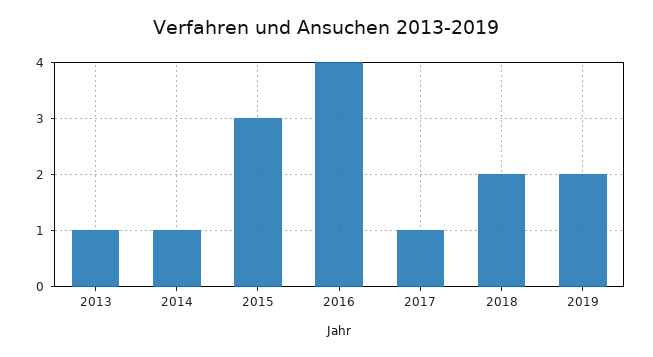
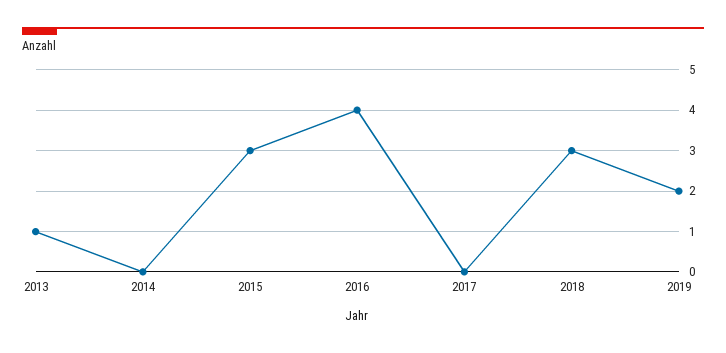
  {
    "2013": 1,
-   "2014": 1,
+   "2014": 0,
    "2015": 3,
    "2016": 4,
-   "2017": 1,
+   "2017": 0,
-   "2018": 2,
+   "2018": 3,
    "2019": 2
  }

